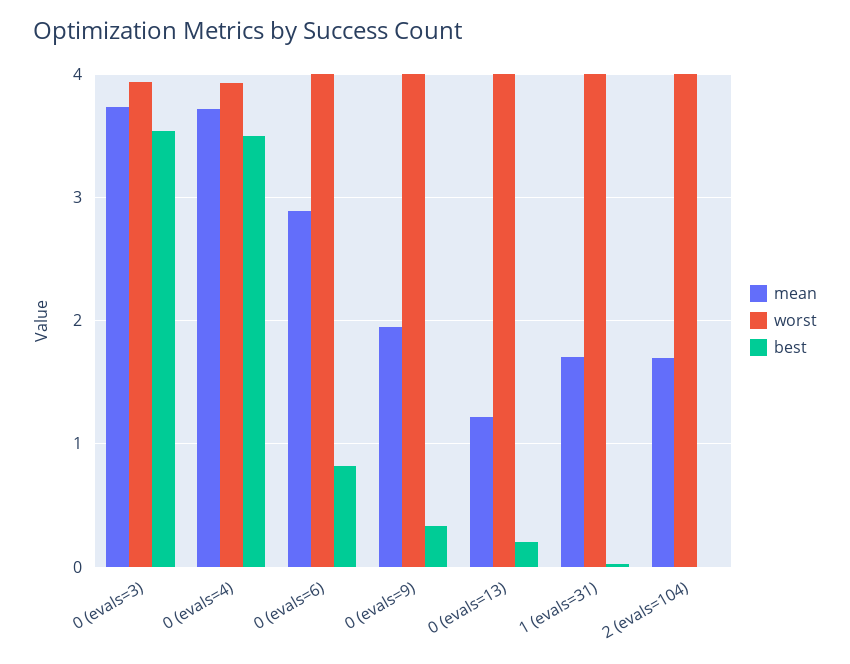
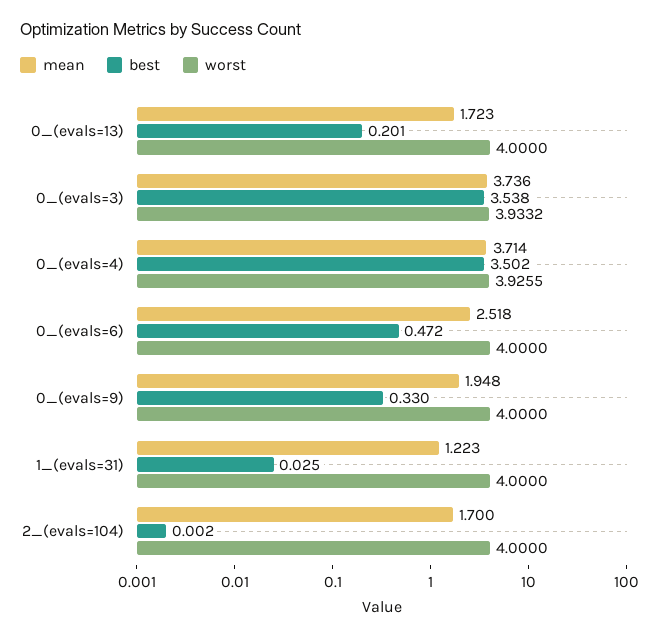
  {
    "mean": {
      "0 (evals=3)": 3.736,
      "0 (evals=4)": 3.714,
-     "0 (evals=6)": 2.9,
+     "0 (evals=6)": 2.518,
      "0 (evals=9)": 1.948,
-     "0 (evals=13)": 1.2,
+     "0 (evals=13)": 1.723,
-     "1 (evals=31)": 1.7,
+     "1 (evals=31)": 1.223,
      "2 (evals=104)": 1.7
    },
    "worst": {
      "0 (evals=3)": 3.9332,
      "0 (evals=4)": 3.9255,
      "0 (evals=6)": 4,
      "0 (evals=9)": 4,
      "0 (evals=13)": 4,
      "1 (evals=31)": 4,
      "2 (evals=104)": 4
    },
    "best": {
      "0 (evals=3)": 3.538,
      "0 (evals=4)": 3.502,
-     "0 (evals=6)": 0.8,
+     "0 (evals=6)": 0.472,
      "0 (evals=9)": 0.33,
      "0 (evals=13)": 0.201,
      "1 (evals=31)": 0.025,
      "2 (evals=104)": 0.002
    }
  }

